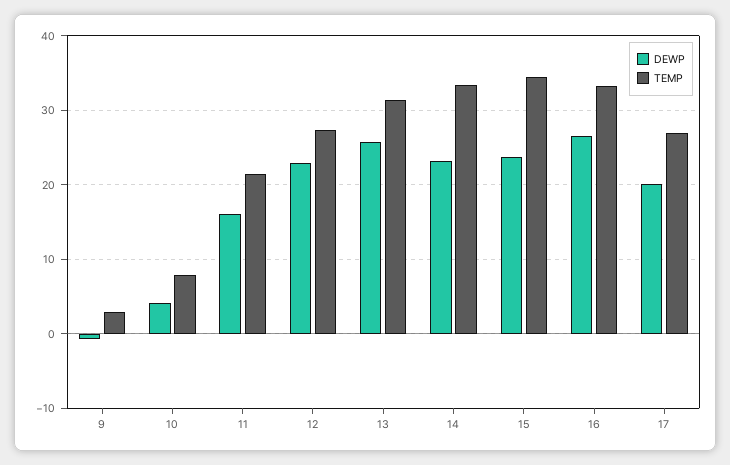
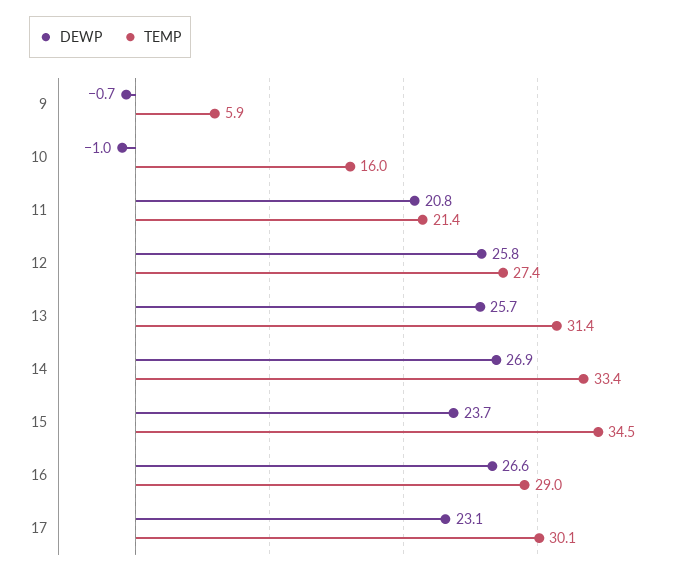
  {
    "DEWP": {
      "9": -0.7,
-     "10": 4,
+     "10": -1,
-     "11": 16,
+     "11": 20.8,
-     "12": 23,
+     "12": 25.8,
      "13": 25.7,
-     "14": 23,
+     "14": 26.9,
      "15": 23.7,
      "16": 26.6,
-     "17": 20
+     "17": 23.1
    },
    "TEMP": {
-     "9": 3,
+     "9": 5.9,
-     "10": 8,
+     "10": 16,
      "11": 21.4,
      "12": 27.4,
      "13": 31.4,
      "14": 33.4,
      "15": 34.5,
-     "16": 33,
+     "16": 29,
-     "17": 27
+     "17": 30.1
    }
  }

